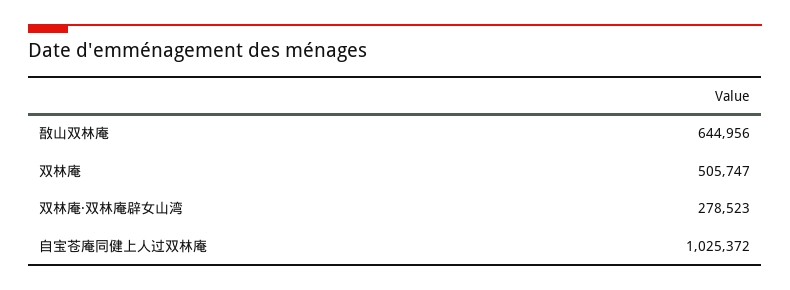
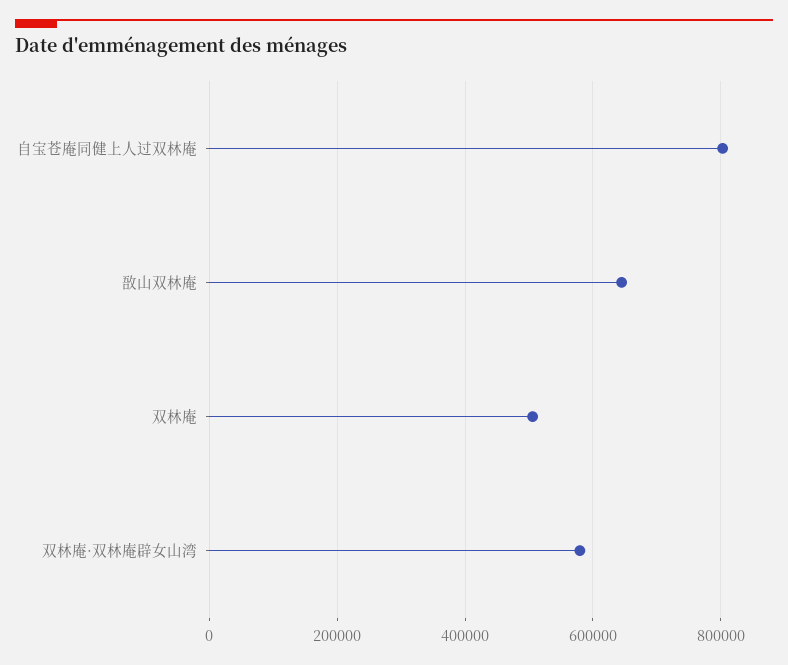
  {
    "敔山双林庵": 644956,
    "双林庵": 505747,
-   "双林庵·双林庵辟女山湾": 278523,
+   "双林庵·双林庵辟女山湾": 580000,
-   "自宝苍庵同健上人过双林庵": 1025372
+   "自宝苍庵同健上人过双林庵": 800000
  }

